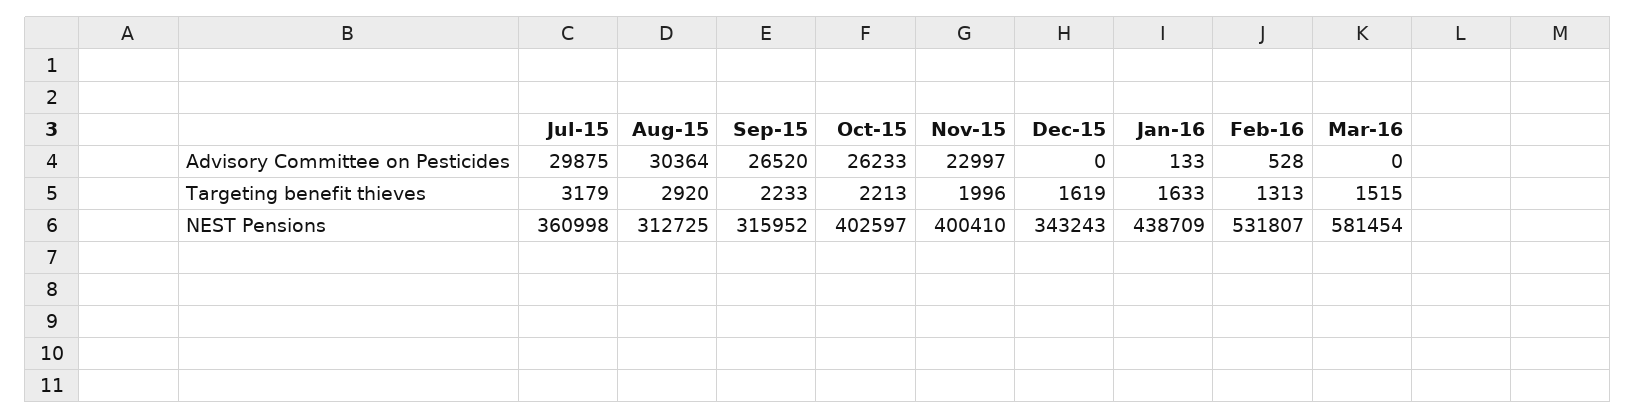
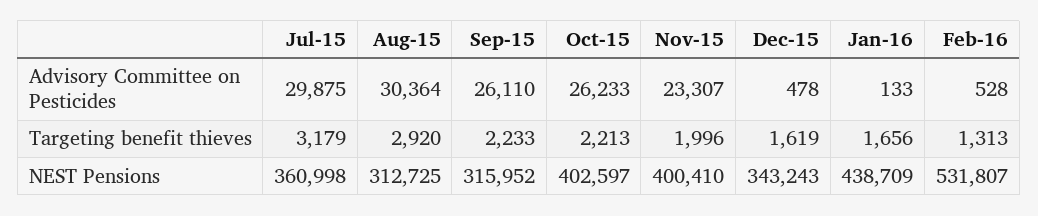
  {
    "Jul-15": {
      "Advisory Committee on Pesticides": 29875,
      "Targeting benefit thieves": 3179,
      "NEST Pensions": 360998
    },
    "Aug-15": {
      "Advisory Committee on Pesticides": 30364,
      "Targeting benefit thieves": 2920,
      "NEST Pensions": 312725
    },
    "Sep-15": {
-     "Advisory Committee on Pesticides": 26520,
+     "Advisory Committee on Pesticides": 26110,
      "Targeting benefit thieves": 2233,
      "NEST Pensions": 315952
    },
    "Oct-15": {
      "Advisory Committee on Pesticides": 26233,
      "Targeting benefit thieves": 2213,
      "NEST Pensions": 402597
    },
    "Nov-15": {
-     "Advisory Committee on Pesticides": 22997,
+     "Advisory Committee on Pesticides": 23307,
      "Targeting benefit thieves": 1996,
      "NEST Pensions": 400410
    },
    "Dec-15": {
-     "Advisory Committee on Pesticides": 0,
+     "Advisory Committee on Pesticides": 478,
      "Targeting benefit thieves": 1619,
      "NEST Pensions": 343243
    },
    "Jan-16": {
      "Advisory Committee on Pesticides": 133,
-     "Targeting benefit thieves": 1633,
+     "Targeting benefit thieves": 1656,
      "NEST Pensions": 438709
    },
    "Feb-16": {
      "Advisory Committee on Pesticides": 528,
      "Targeting benefit thieves": 1313,
      "NEST Pensions": 531807
-   },
+   }
-   "Mar-16": {
-     "Advisory Committee on Pesticides": 0,
-     "Targeting benefit thieves": 1515,
-     "NEST Pensions": 581454
-   }
  }

